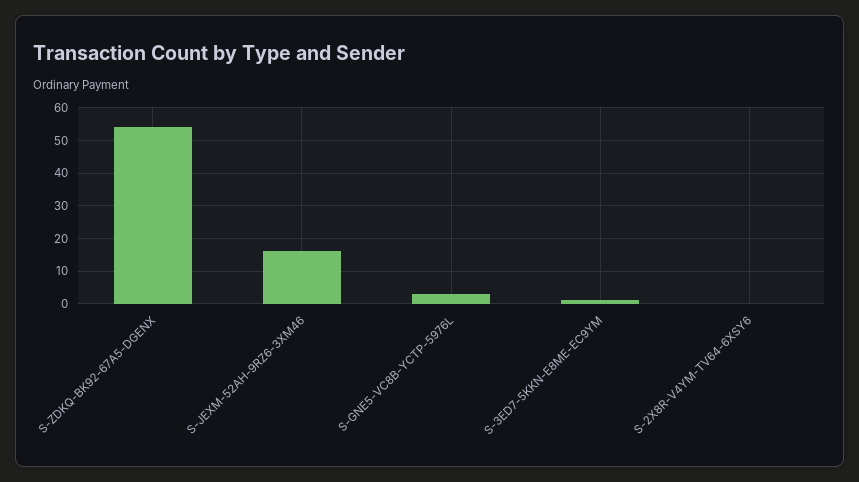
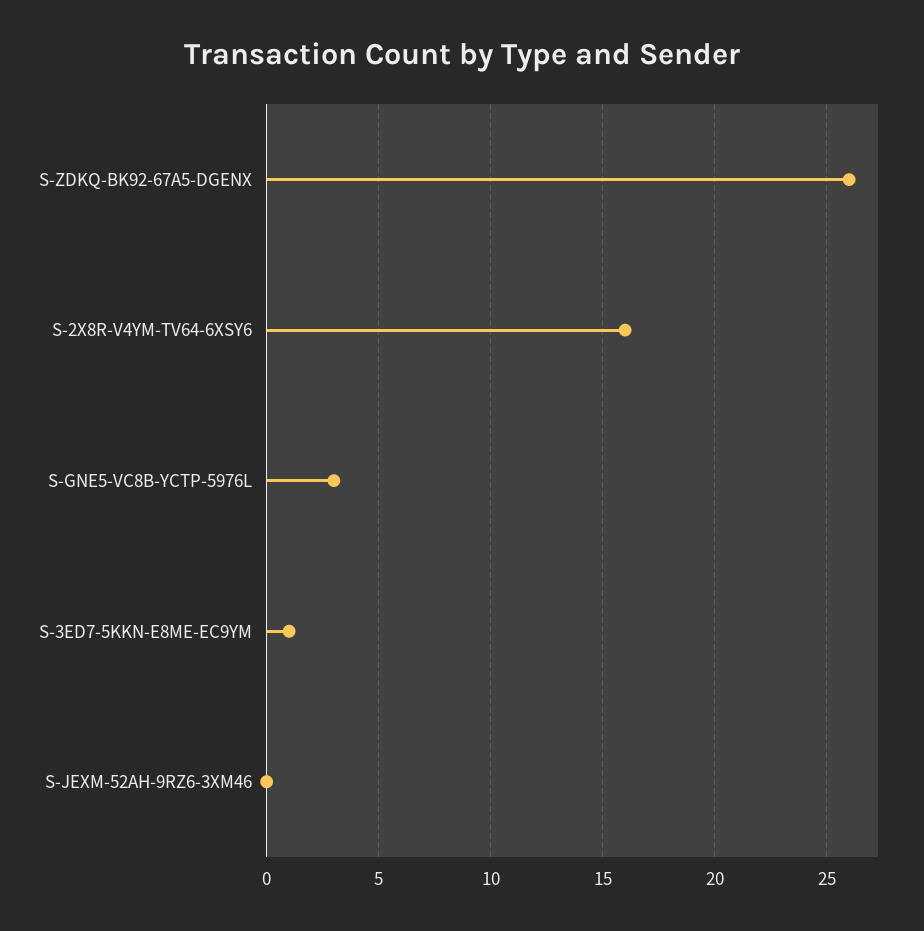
  {
-   "S-ZDKQ-BK92-67A5-DGENX": 55,
+   "S-ZDKQ-BK92-67A5-DGENX": 26,
-   "S-JEXM-52AH-9RZ6-3XM46": 15,
+   "S-JEXM-52AH-9RZ6-3XM46": 0,
    "S-GNE5-VC8B-YCTP-5976L": 3,
    "S-3ED7-5KKN-E8ME-EC9YM": 1,
-   "S-2X8R-V4YM-TV64-6XSY6": 0
+   "S-2X8R-V4YM-TV64-6XSY6": 16
  }

